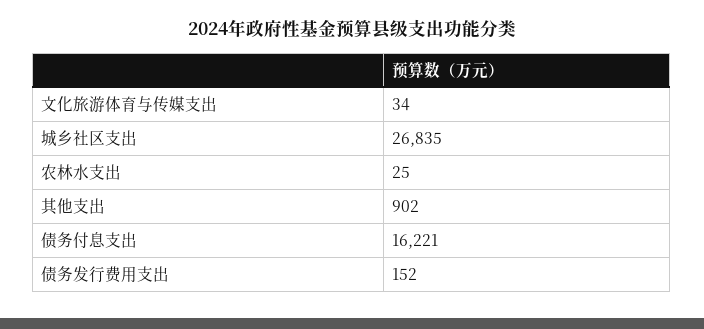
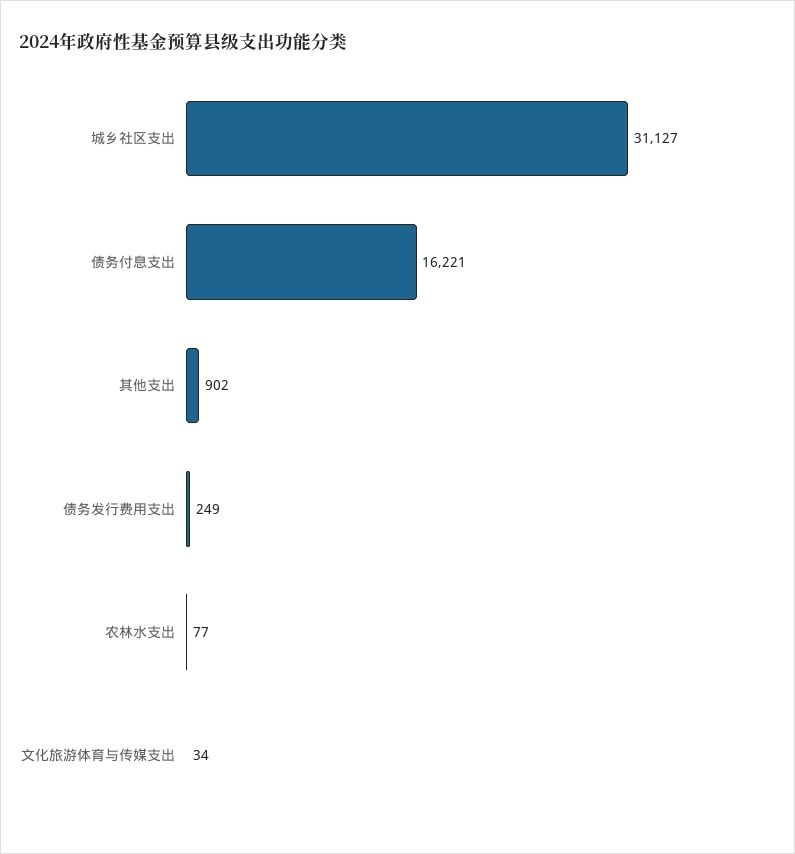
  {
    "文化旅游体育与传媒支出": 34,
-   "城乡社区支出": 26835,
+   "城乡社区支出": 31127,
-   "农林水支出": 25,
+   "农林水支出": 77,
    "其他支出": 902,
    "债务付息支出": 16221,
-   "债务发行费用支出": 152
+   "债务发行费用支出": 249
  }

